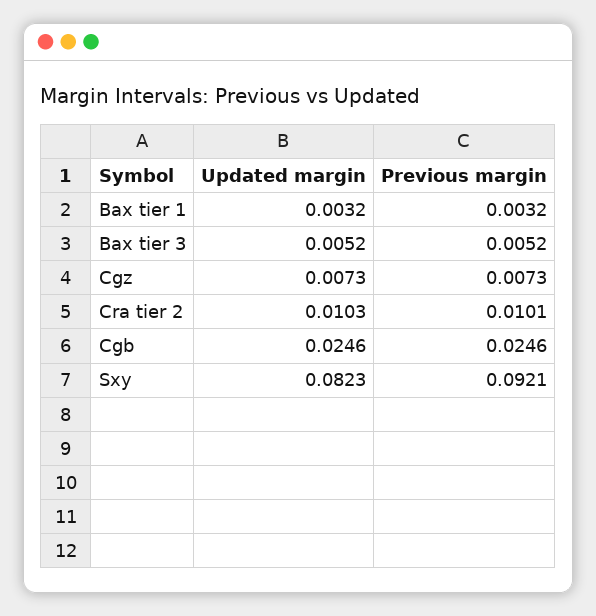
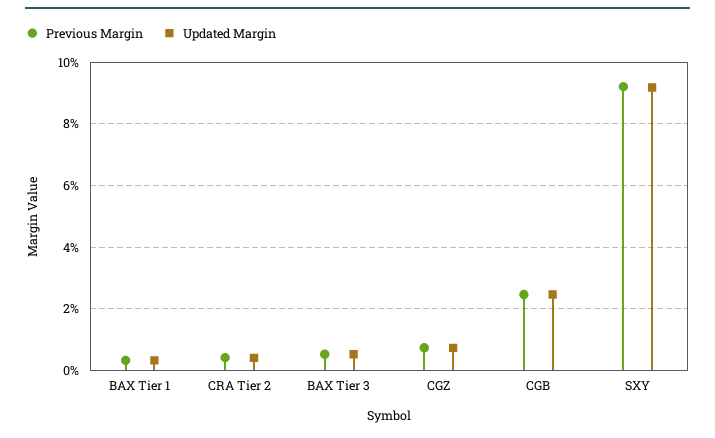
  {
    "Updated margin": {
      "Bax tier 1": 0.0032,
      "Bax tier 3": 0.0052,
      "Cgz": 0.0073,
-     "Cra tier 2": 0.0103,
+     "Cra tier 2": 0.004,
      "Cgb": 0.0246,
-     "Sxy": 0.0823
+     "Sxy": 0.092
    },
    "Previous margin": {
      "Bax tier 1": 0.0032,
      "Bax tier 3": 0.0052,
      "Cgz": 0.0073,
-     "Cra tier 2": 0.0101,
+     "Cra tier 2": 0.004,
      "Cgb": 0.0246,
      "Sxy": 0.0921
    }
  }

